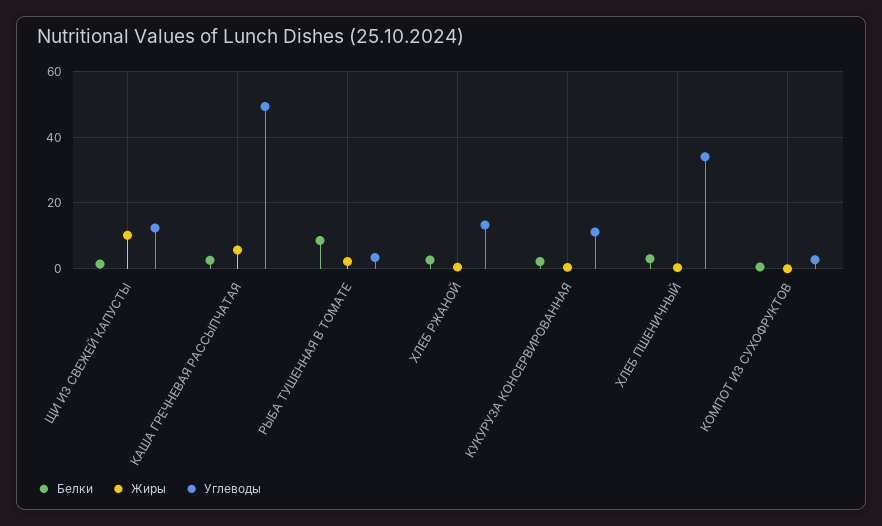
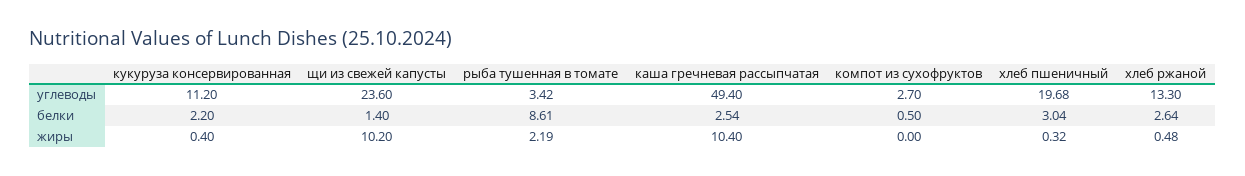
  {
    "Белки": {
      "ЩИ ИЗ СВЕЖЕЙ КАПУСТЫ": 1.4,
      "КАША ГРЕЧНЕВАЯ РАССЫПЧАТАЯ": 2.54,
      "РЫБА ТУШЕННАЯ В ТОМАТЕ": 8.61,
      "ХЛЕБ РЖАНОЙ": 2.64,
      "КУКУРУЗА КОНСЕРВИРОВАННАЯ": 2.2,
      "ХЛЕБ ПШЕНИЧНЫЙ": 3.04,
      "КОМПОТ ИЗ СУХОФРУКТОВ": 0.5
    },
    "Жиры": {
      "ЩИ ИЗ СВЕЖЕЙ КАПУСТЫ": 10.2,
-     "КАША ГРЕЧНЕВАЯ РАССЫПЧАТАЯ": 6,
+     "КАША ГРЕЧНЕВАЯ РАССЫПЧАТАЯ": 10.4,
      "РЫБА ТУШЕННАЯ В ТОМАТЕ": 2.19,
      "ХЛЕБ РЖАНОЙ": 0.48,
      "КУКУРУЗА КОНСЕРВИРОВАННАЯ": 0.4,
      "ХЛЕБ ПШЕНИЧНЫЙ": 0.32,
      "КОМПОТ ИЗ СУХОФРУКТОВ": 0
    },
    "Углеводы": {
-     "ЩИ ИЗ СВЕЖЕЙ КАПУСТЫ": 12,
+     "ЩИ ИЗ СВЕЖЕЙ КАПУСТЫ": 23.6,
      "КАША ГРЕЧНЕВАЯ РАССЫПЧАТАЯ": 49.4,
      "РЫБА ТУШЕННАЯ В ТОМАТЕ": 3.42,
      "ХЛЕБ РЖАНОЙ": 13.3,
      "КУКУРУЗА КОНСЕРВИРОВАННАЯ": 11.2,
-     "ХЛЕБ ПШЕНИЧНЫЙ": 34,
+     "ХЛЕБ ПШЕНИЧНЫЙ": 19.68,
      "КОМПОТ ИЗ СУХОФРУКТОВ": 2.7
    }
  }

